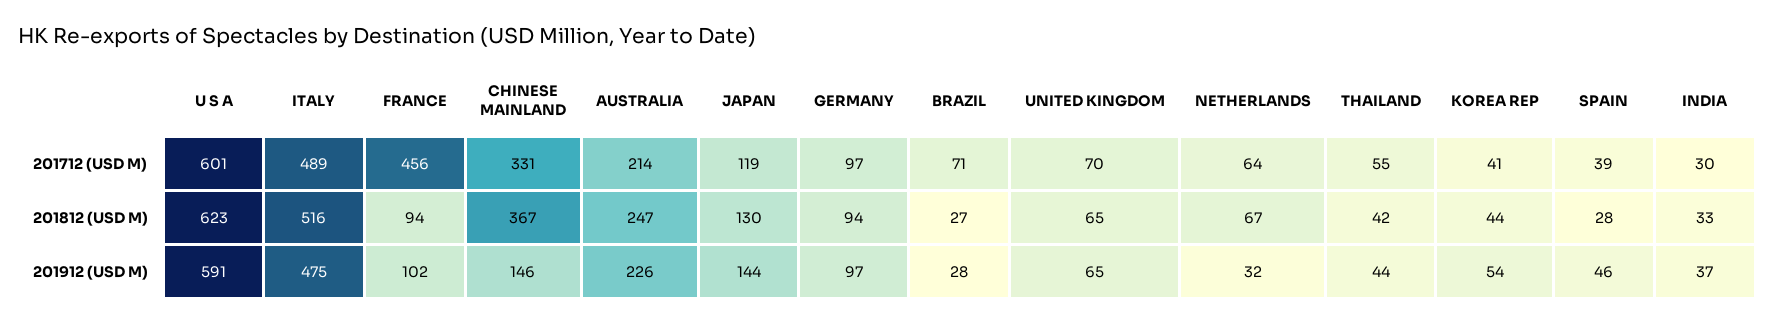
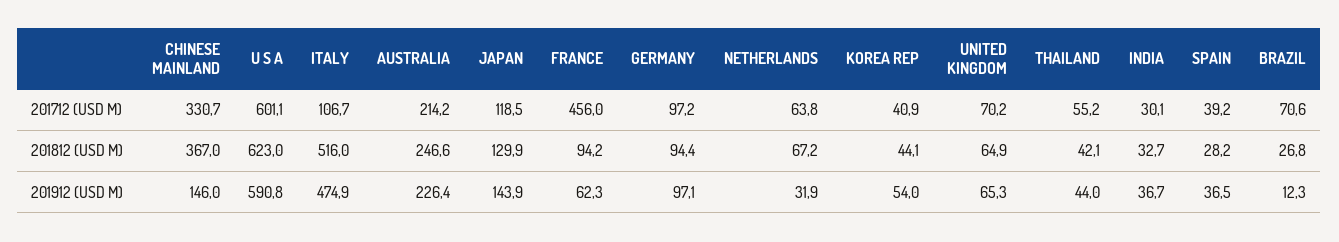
  {
    "U S A": {
      "201712 (USD M)": 601.1,
      "201812 (USD M)": 623,
      "201912 (USD M)": 590.8
    },
    "ITALY": {
-     "201712 (USD M)": 489,
+     "201712 (USD M)": 106.7,
      "201812 (USD M)": 516,
      "201912 (USD M)": 474.9
    },
    "FRANCE": {
      "201712 (USD M)": 456,
      "201812 (USD M)": 94.2,
-     "201912 (USD M)": 102
+     "201912 (USD M)": 62.3
    },
    "CHINESE MAINLAND": {
      "201712 (USD M)": 330.7,
      "201812 (USD M)": 367,
      "201912 (USD M)": 146
    },
    "AUSTRALIA": {
      "201712 (USD M)": 214.2,
      "201812 (USD M)": 246.6,
      "201912 (USD M)": 226.4
    },
    "JAPAN": {
      "201712 (USD M)": 118.5,
      "201812 (USD M)": 129.9,
      "201912 (USD M)": 143.9
    },
    "GERMANY": {
      "201712 (USD M)": 97.2,
      "201812 (USD M)": 94.4,
      "201912 (USD M)": 97.1
    },
    "BRAZIL": {
      "201712 (USD M)": 70.6,
      "201812 (USD M)": 26.8,
-     "201912 (USD M)": 28
+     "201912 (USD M)": 12.3
    },
    "UNITED KINGDOM": {
      "201712 (USD M)": 70.2,
      "201812 (USD M)": 64.9,
      "201912 (USD M)": 65.3
    },
    "NETHERLANDS": {
      "201712 (USD M)": 63.8,
      "201812 (USD M)": 67.2,
      "201912 (USD M)": 31.9
    },
    "THAILAND": {
      "201712 (USD M)": 55.2,
      "201812 (USD M)": 42.1,
      "201912 (USD M)": 44
    },
    "KOREA REP": {
      "201712 (USD M)": 40.9,
      "201812 (USD M)": 44.1,
      "201912 (USD M)": 54
    },
    "SPAIN": {
      "201712 (USD M)": 39.2,
      "201812 (USD M)": 28.2,
-     "201912 (USD M)": 46
+     "201912 (USD M)": 36.5
    },
    "INDIA": {
      "201712 (USD M)": 30.1,
      "201812 (USD M)": 32.7,
      "201912 (USD M)": 36.7
    }
  }

